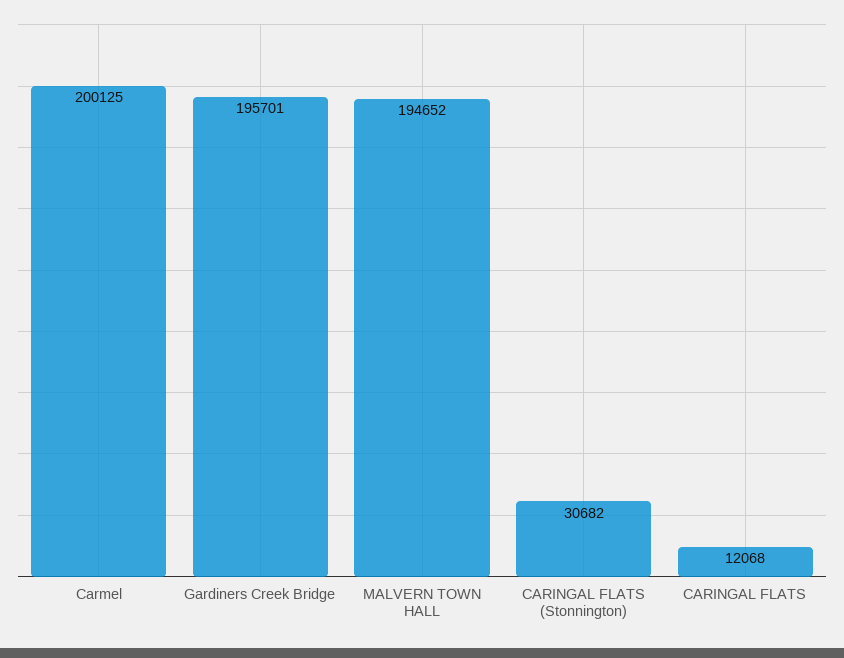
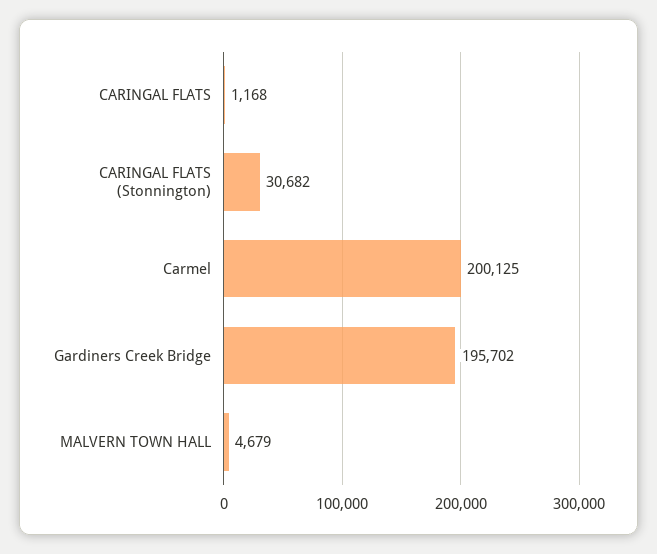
  {
    "Carmel": 200125,
-   "Gardiners Creek Bridge": 195701,
+   "Gardiners Creek Bridge": 195702,
-   "MALVERN TOWN HALL": 194652,
+   "MALVERN TOWN HALL": 4679,
    "CARINGAL FLATS (Stonnington)": 30682,
-   "CARINGAL FLATS": 12068
+   "CARINGAL FLATS": 1168
  }

